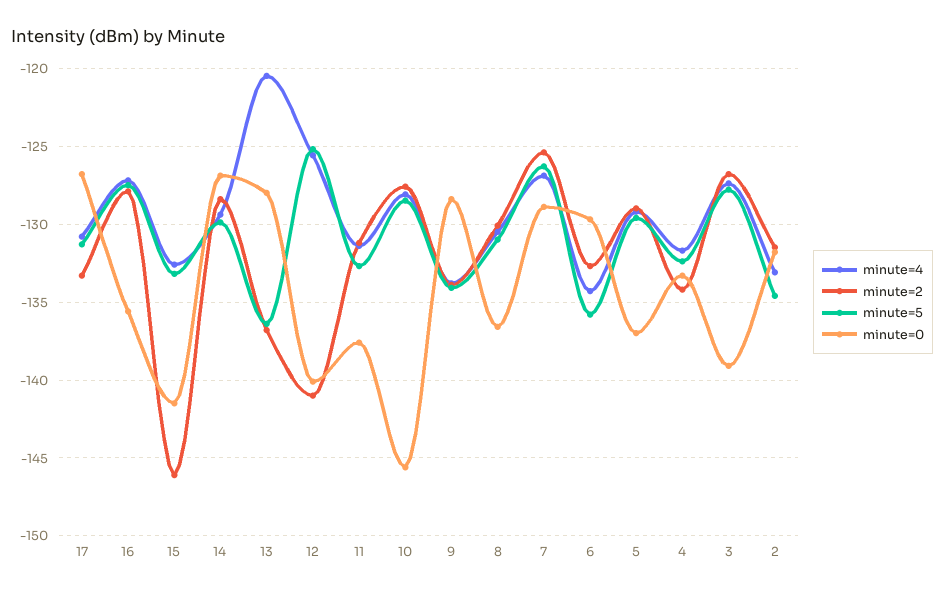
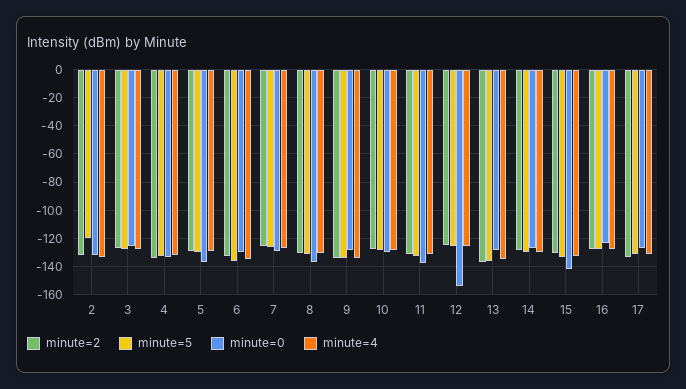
  {
    "minute=4": {
      "17": -131,
      "16": -127,
      "15": -132.5,
      "14": -129.5,
-     "13": -120.5,
+     "13": -135,
      "12": -125.5,
      "11": -131.5,
      "10": -128,
      "9": -134,
      "8": -130.5,
      "7": -127,
      "6": -134.5,
      "5": -129,
      "4": -131.5,
      "3": -127.5,
      "2": -133
    },
    "minute=2": {
      "17": -133.5,
      "16": -128,
-     "15": -146,
+     "15": -130,
      "14": -128.5,
      "13": -137,
-     "12": -141,
+     "12": -125,
      "11": -131,
      "10": -127.5,
      "9": -134,
      "8": -130,
      "7": -125.5,
      "6": -132.5,
      "5": -129,
      "4": -134,
      "3": -127,
      "2": -131.5
    },
    "minute=5": {
      "17": -131.5,
      "16": -127.5,
      "15": -133,
      "14": -130,
      "13": -136.5,
      "12": -125,
      "11": -132.5,
      "10": -128.5,
      "9": -134,
      "8": -131,
      "7": -126.5,
      "6": -136,
      "5": -129.5,
      "4": -132.5,
      "3": -128,
-     "2": -134.5
+     "2": -120
    },
    "minute=0": {
      "17": -127,
-     "16": -135.5,
+     "16": -125,
      "15": -141.5,
      "14": -127,
      "13": -128,
-     "12": -140,
+     "12": -155,
      "11": -137.5,
-     "10": -145.5,
+     "10": -130,
      "9": -128.5,
      "8": -136.5,
      "7": -129,
      "6": -129.5,
      "5": -137,
      "4": -133.5,
-     "3": -139,
+     "3": -125,
      "2": -132
    }
  }

